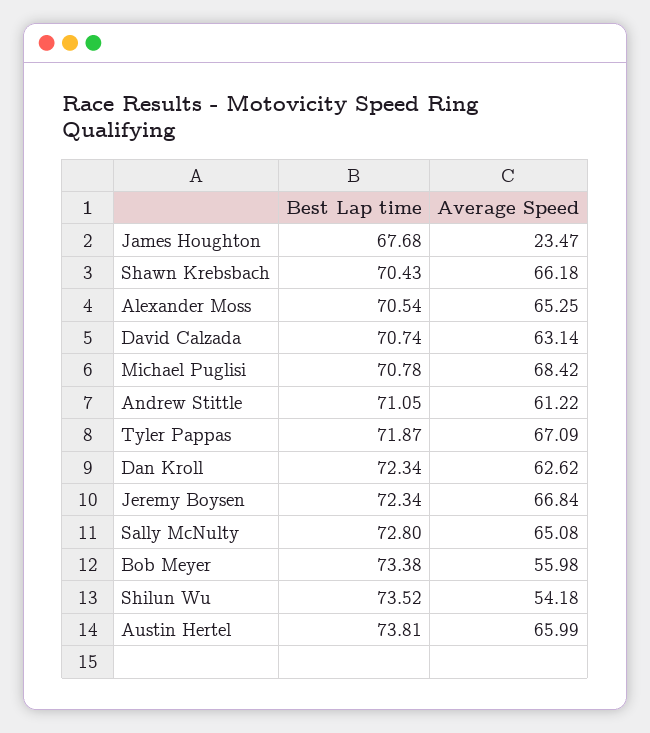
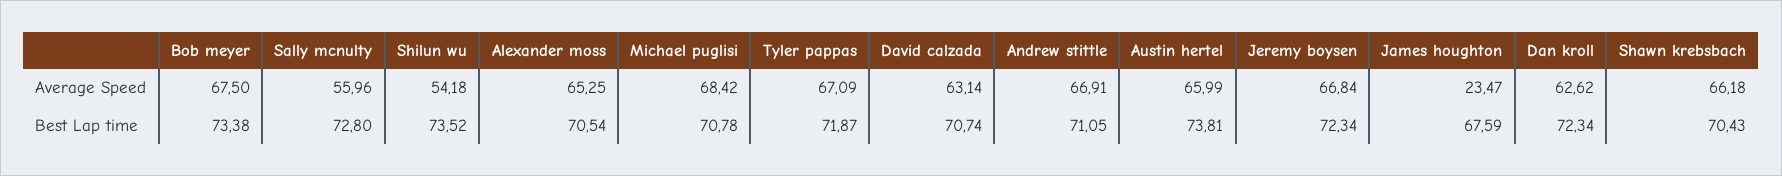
  {
    "Best Lap time": {
-     "James Houghton": 67.68,
+     "James Houghton": 67.59,
      "Shawn Krebsbach": 70.43,
      "Alexander Moss": 70.54,
      "David Calzada": 70.74,
      "Michael Puglisi": 70.78,
      "Andrew Stittle": 71.05,
      "Tyler Pappas": 71.87,
      "Dan Kroll": 72.34,
      "Jeremy Boysen": 72.34,
      "Sally McNulty": 72.8,
      "Bob Meyer": 73.38,
      "Shilun Wu": 73.52,
      "Austin Hertel": 73.81
    },
    "Average Speed": {
      "James Houghton": 23.47,
      "Shawn Krebsbach": 66.18,
      "Alexander Moss": 65.25,
      "David Calzada": 63.14,
      "Michael Puglisi": 68.42,
-     "Andrew Stittle": 61.22,
+     "Andrew Stittle": 66.91,
      "Tyler Pappas": 67.09,
      "Dan Kroll": 62.62,
      "Jeremy Boysen": 66.84,
-     "Sally McNulty": 65.08,
+     "Sally McNulty": 55.96,
-     "Bob Meyer": 55.98,
+     "Bob Meyer": 67.5,
      "Shilun Wu": 54.18,
      "Austin Hertel": 65.99
    }
  }

